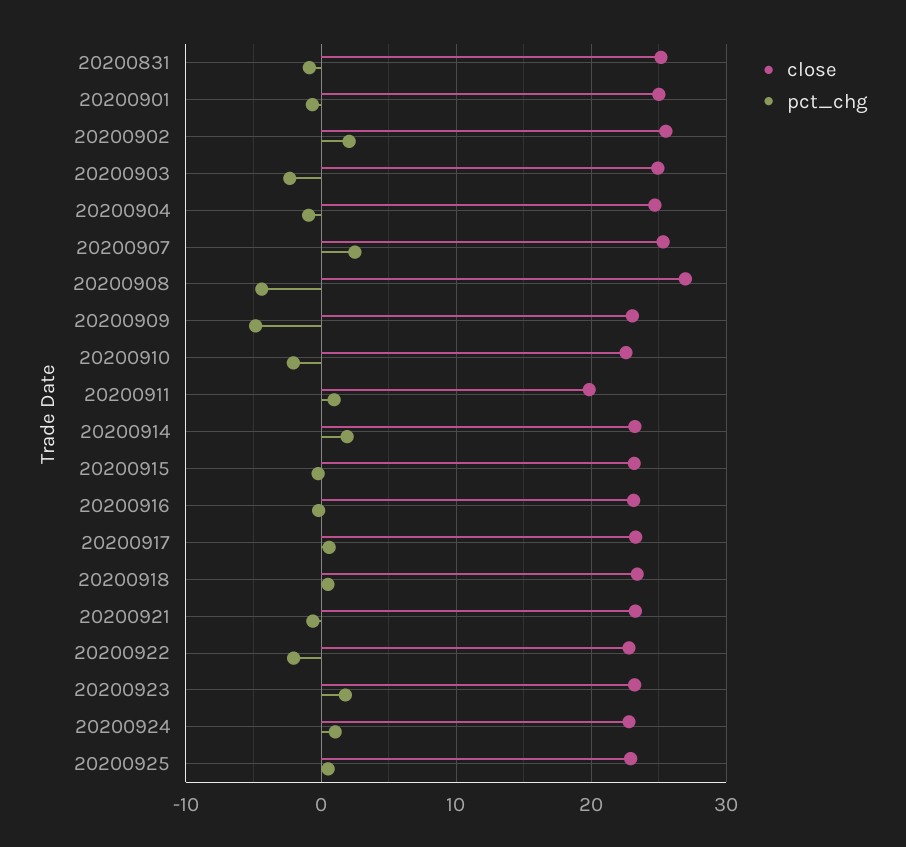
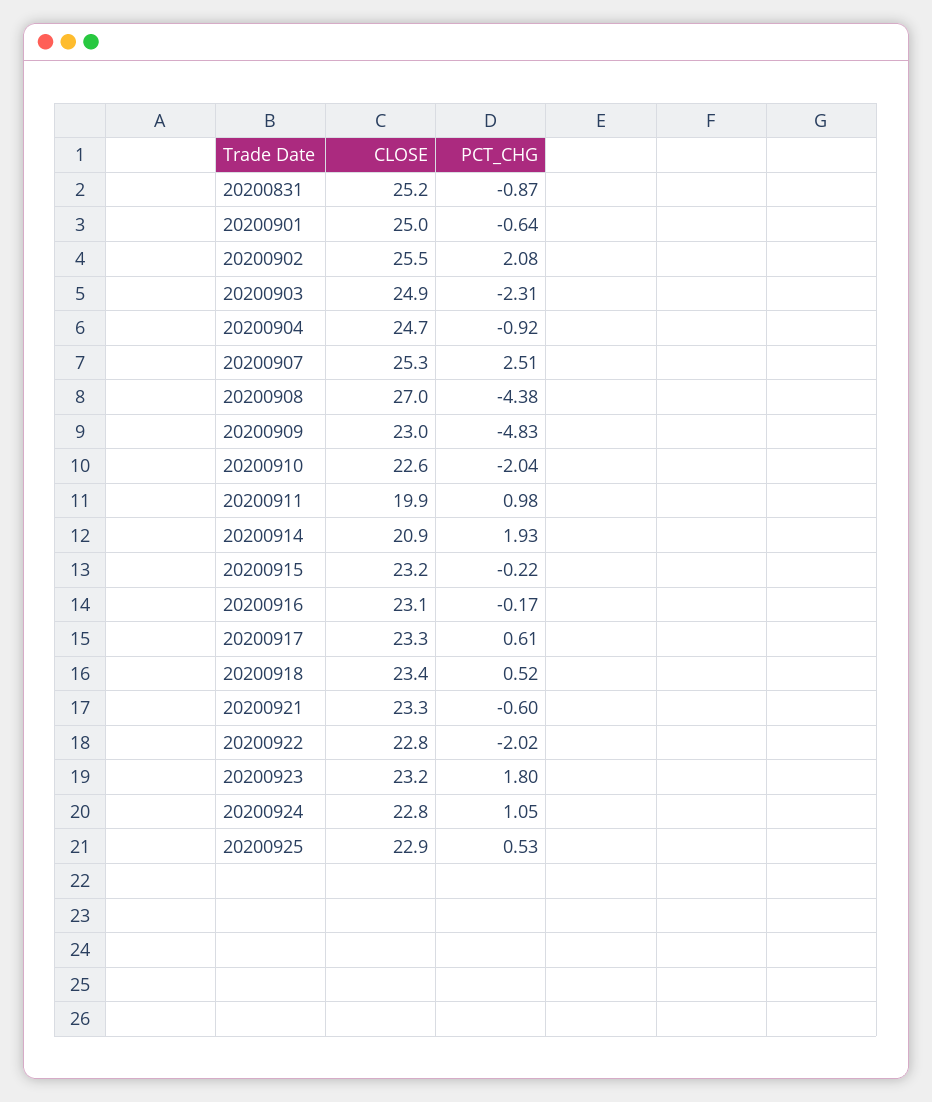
  {
    "close": {
      "20200831": 25.2,
      "20200901": 25,
      "20200902": 25.5,
      "20200903": 24.9,
      "20200904": 24.7,
      "20200907": 25.3,
      "20200908": 27,
      "20200909": 23,
      "20200910": 22.6,
      "20200911": 19.9,
-     "20200914": 23,
+     "20200914": 20.9,
      "20200915": 23.2,
      "20200916": 23.1,
      "20200917": 23.3,
      "20200918": 23.4,
      "20200921": 23.3,
      "20200922": 22.8,
      "20200923": 23.2,
      "20200924": 22.8,
      "20200925": 22.9
    },
    "pct_chg": {
      "20200831": -0.87,
      "20200901": -0.64,
      "20200902": 2.08,
      "20200903": -2.31,
      "20200904": -0.92,
      "20200907": 2.51,
      "20200908": -4.38,
      "20200909": -4.83,
      "20200910": -2.04,
      "20200911": 0.98,
      "20200914": 1.93,
      "20200915": -0.22,
      "20200916": -0.17,
      "20200917": 0.61,
      "20200918": 0.52,
      "20200921": -0.6,
      "20200922": -2.02,
      "20200923": 1.8,
      "20200924": 1.05,
      "20200925": 0.53
    }
  }

